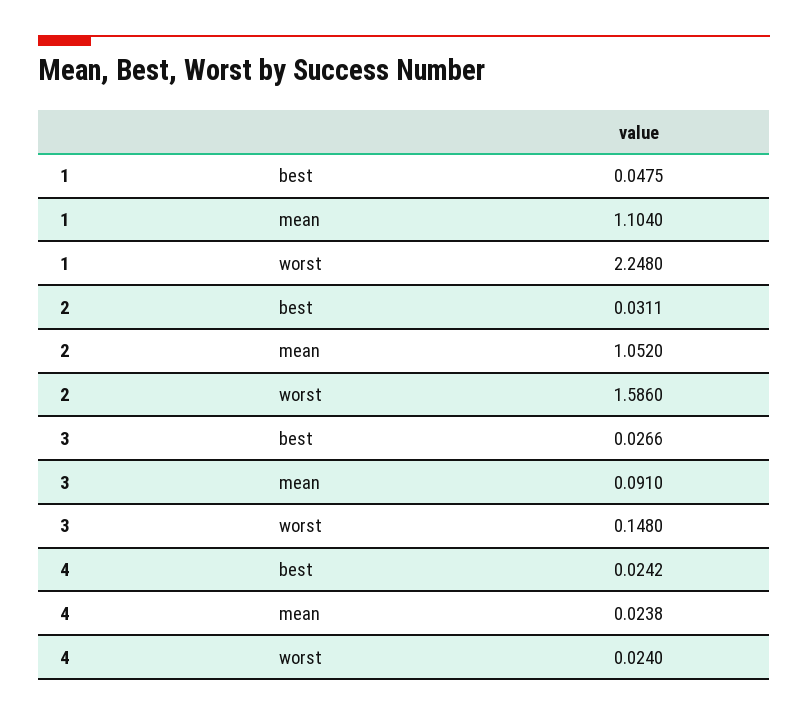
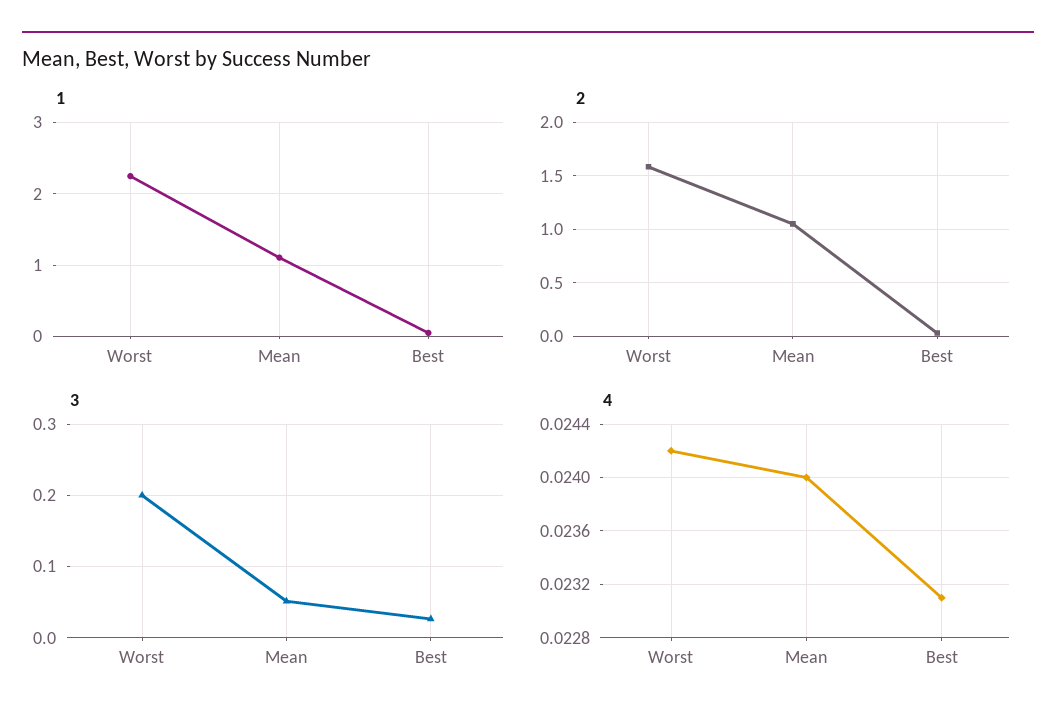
  {
    "1": {
      "best": 0.0475,
      "mean": 1.104,
      "worst": 2.248
    },
    "2": {
      "best": 0.0311,
      "mean": 1.052,
      "worst": 1.586
    },
    "3": {
      "best": 0.0266,
-     "mean": 0.091,
+     "mean": 0.05,
-     "worst": 0.148
+     "worst": 0.2
    },
    "4": {
-     "best": 0.0242,
+     "best": 0.0231,
-     "mean": 0.0238,
+     "mean": 0.024,
-     "worst": 0.024
+     "worst": 0.0242
    }
  }

